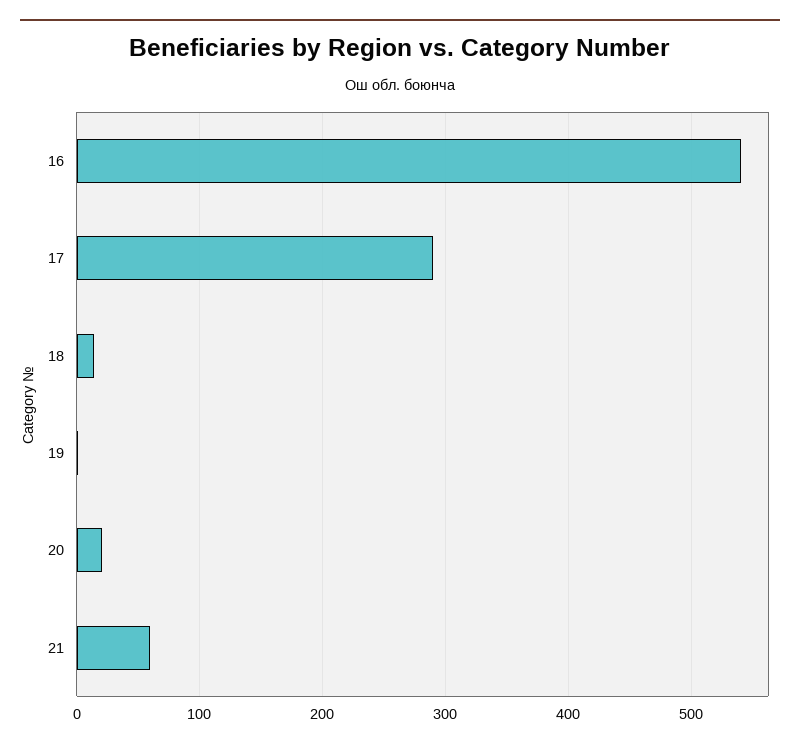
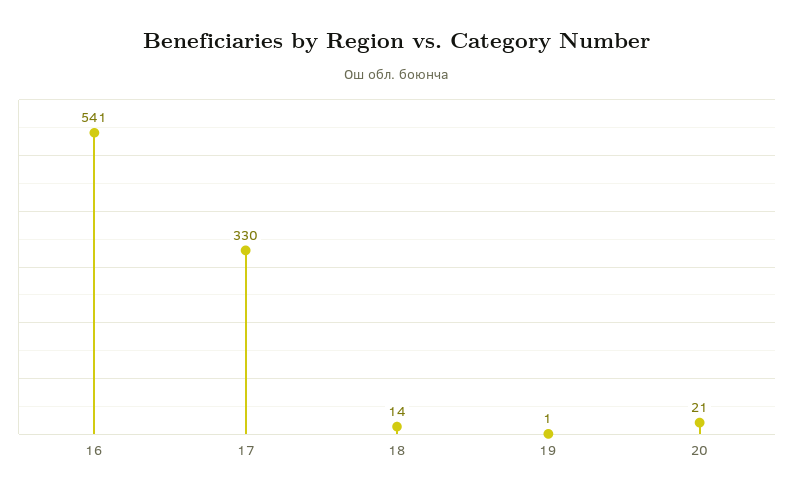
  {
    "16": 541,
-   "17": 290,
+   "17": 330,
    "18": 14,
    "19": 1,
-   "20": 21,
+   "20": 21
-   "21": 60
  }

